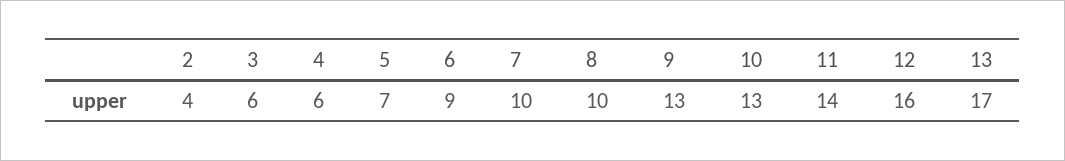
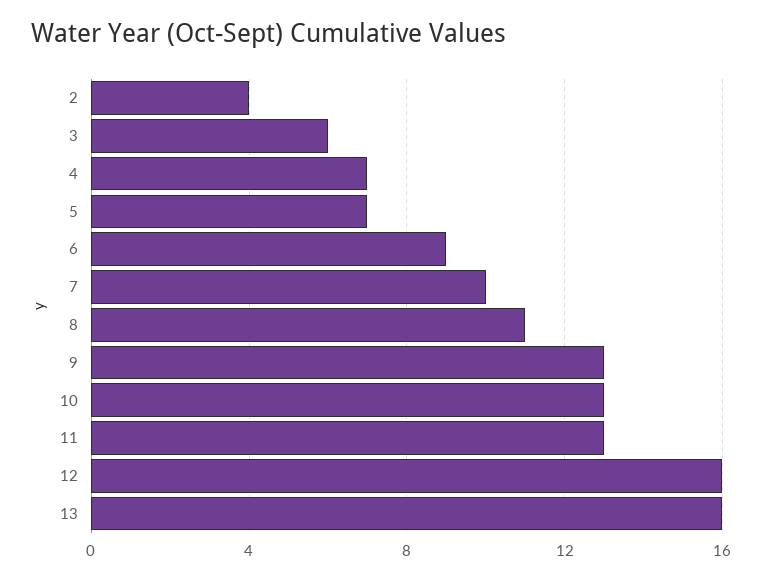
  {
    "2": 4,
    "3": 6,
-   "4": 6,
+   "4": 7,
    "5": 7,
    "6": 9,
    "7": 10,
-   "8": 10,
+   "8": 11,
    "9": 13,
    "10": 13,
-   "11": 14,
+   "11": 13,
    "12": 16,
-   "13": 17
+   "13": 16
  }

